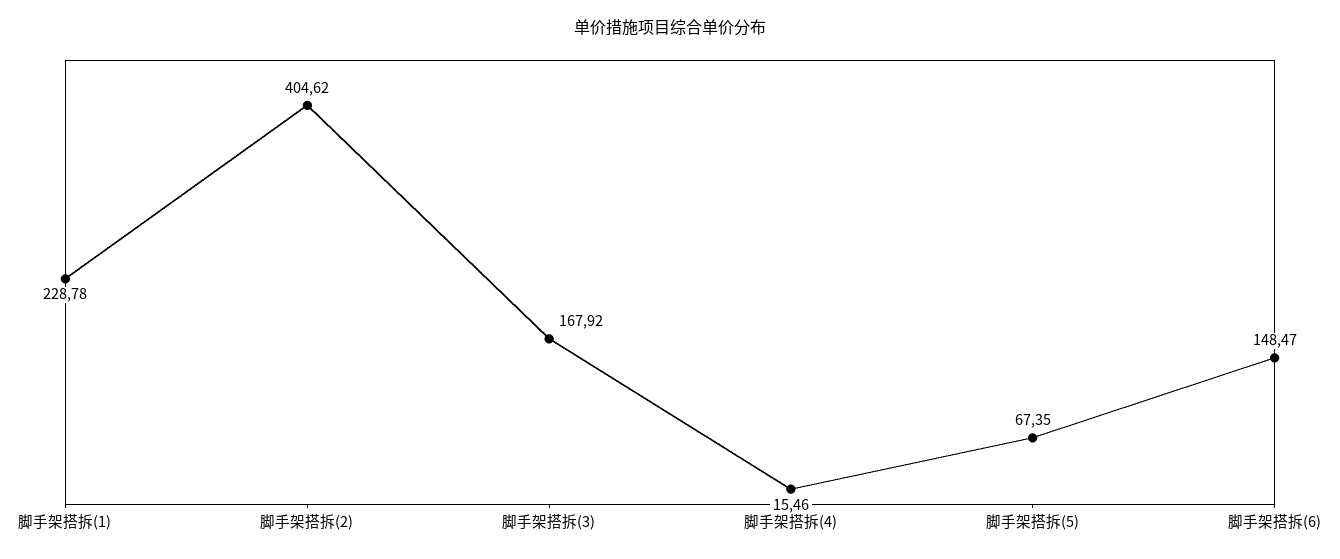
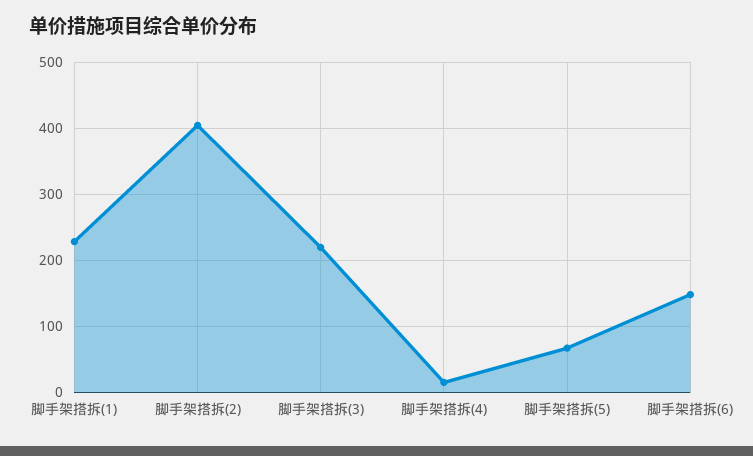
  {
    "脚手架搭拆(1)": 228.78,
    "脚手架搭拆(2)": 404.62,
-   "脚手架搭拆(3)": 167.92,
+   "脚手架搭拆(3)": 220,
    "脚手架搭拆(4)": 15.46,
    "脚手架搭拆(5)": 67.35,
    "脚手架搭拆(6)": 148.47
  }

